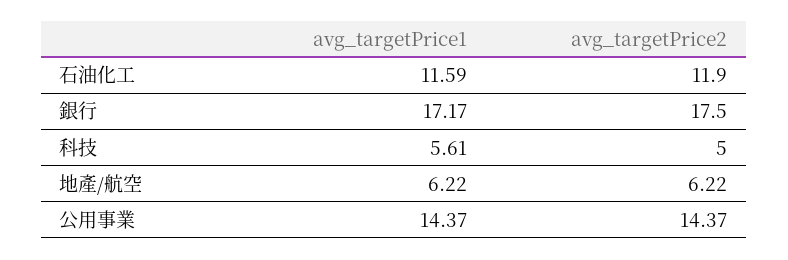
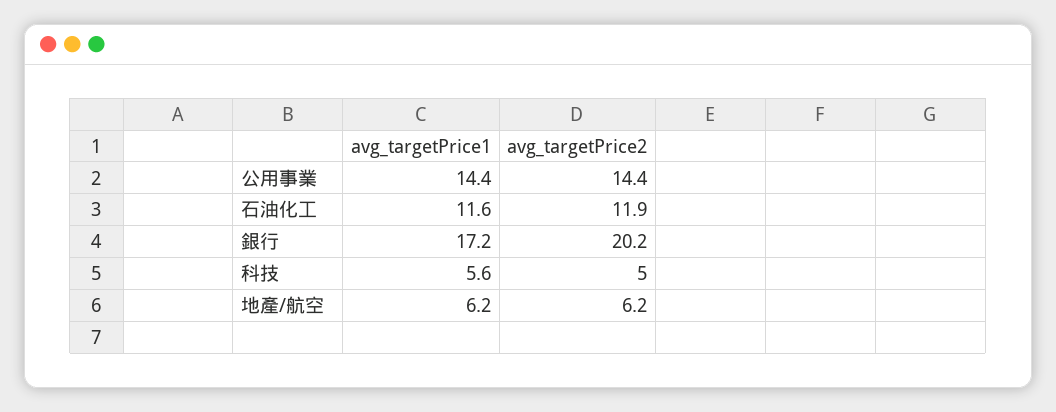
  {
    "avg_targetPrice1": {
      "石油化工": 11.59,
      "銀行": 17.17,
      "科技": 5.61,
      "地產/航空": 6.22,
      "公用事業": 14.37
    },
    "avg_targetPrice2": {
      "石油化工": 11.9,
-     "銀行": 17.5,
+     "銀行": 20.2,
      "科技": 5,
      "地產/航空": 6.22,
      "公用事業": 14.37
    }
  }

